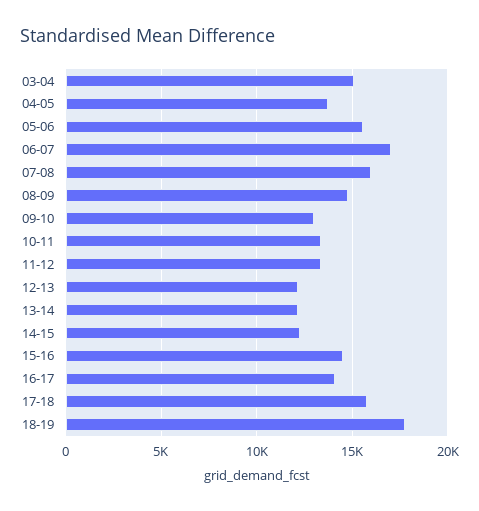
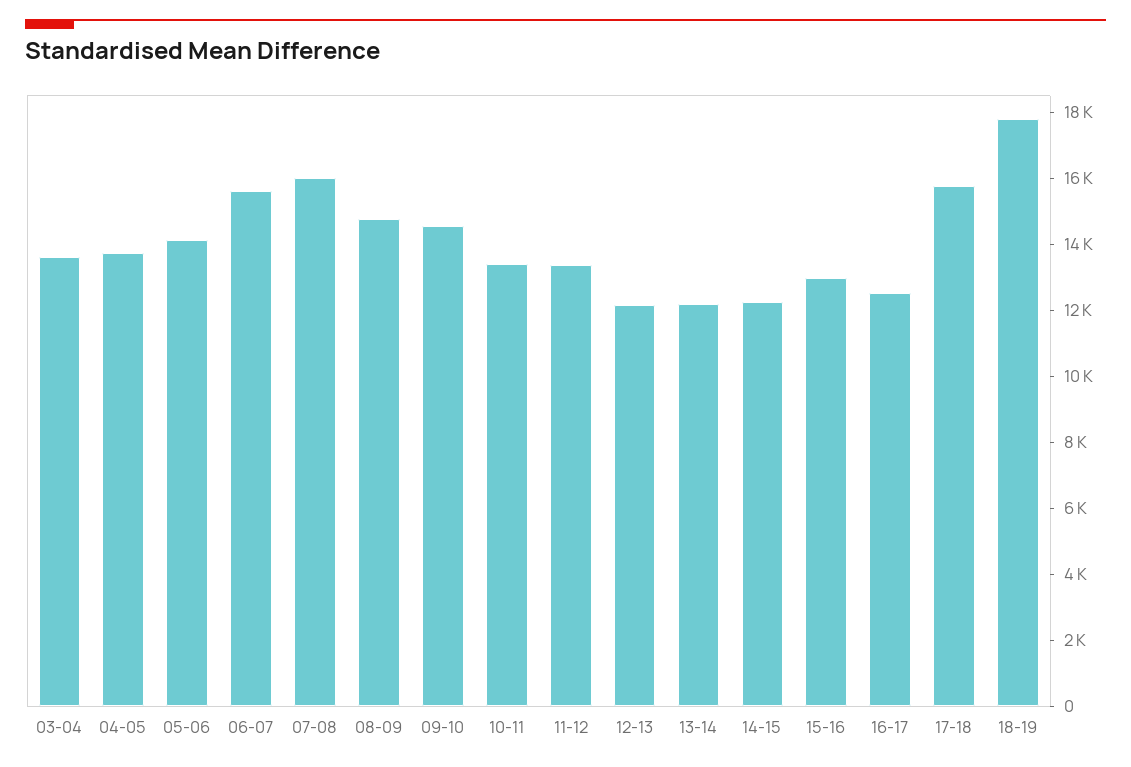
  {
-   "03-04": 15000,
+   "03-04": 13500,
    "04-05": 13500,
-   "05-06": 15500,
+   "05-06": 14000,
-   "06-07": 17000,
+   "06-07": 15500,
    "07-08": 16000,
    "08-09": 15000,
-   "09-10": 13000,
+   "09-10": 14500,
    "10-11": 13500,
    "11-12": 13500,
    "12-13": 12000,
    "13-14": 12000,
    "14-15": 12500,
-   "15-16": 14500,
+   "15-16": 13000,
-   "16-17": 14000,
+   "16-17": 12500,
    "17-18": 16000,
    "18-19": 18000
  }

